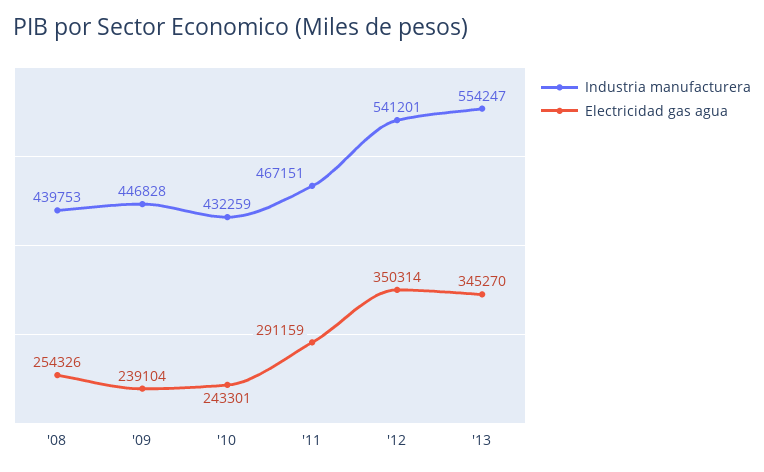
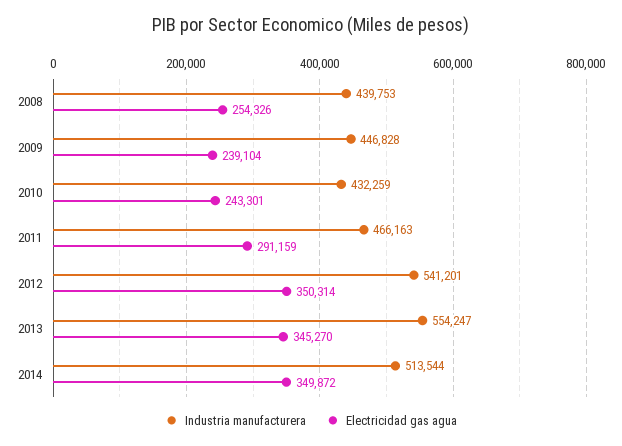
  {
    "Industria manufacturera": {
      "'08": 439753,
      "'09": 446828,
      "'10": 432259,
-     "'11": 467151,
+     "'11": 466163,
      "'12": 541201,
-     "'13": 554247
+     "'13": 554247,
+     "2014": 513544
    },
    "Electricidad gas agua": {
      "'08": 254326,
      "'09": 239104,
      "'10": 243301,
      "'11": 291159,
      "'12": 350314,
-     "'13": 345270
+     "'13": 345270,
+     "2014": 349872
    }
  }

